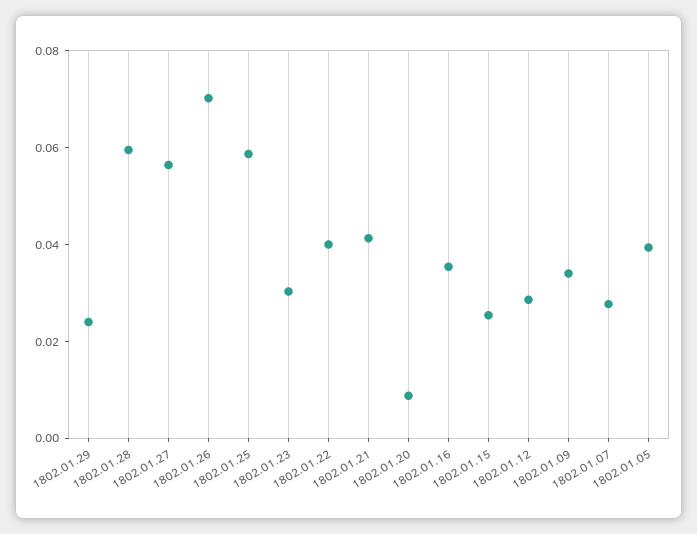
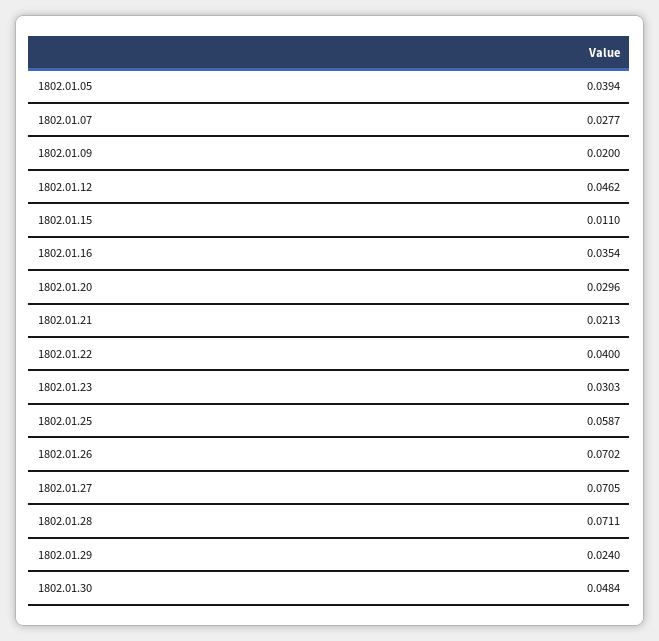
  {
    "1802.01.29": 0.024,
-   "1802.01.28": 0.06,
+   "1802.01.28": 0.0711,
-   "1802.01.27": 0.055,
+   "1802.01.27": 0.0705,
    "1802.01.26": 0.0702,
    "1802.01.25": 0.0587,
    "1802.01.23": 0.0303,
    "1802.01.22": 0.04,
-   "1802.01.21": 0.04,
+   "1802.01.21": 0.0213,
-   "1802.01.20": 0.01,
+   "1802.01.20": 0.0296,
    "1802.01.16": 0.0354,
-   "1802.01.15": 0.025,
+   "1802.01.15": 0.011,
-   "1802.01.12": 0.03,
+   "1802.01.12": 0.0462,
-   "1802.01.09": 0.035,
+   "1802.01.09": 0.02,
    "1802.01.07": 0.0277,
-   "1802.01.05": 0.0394
+   "1802.01.05": 0.0394,
+   "1802.01.30": 0.0484
  }

